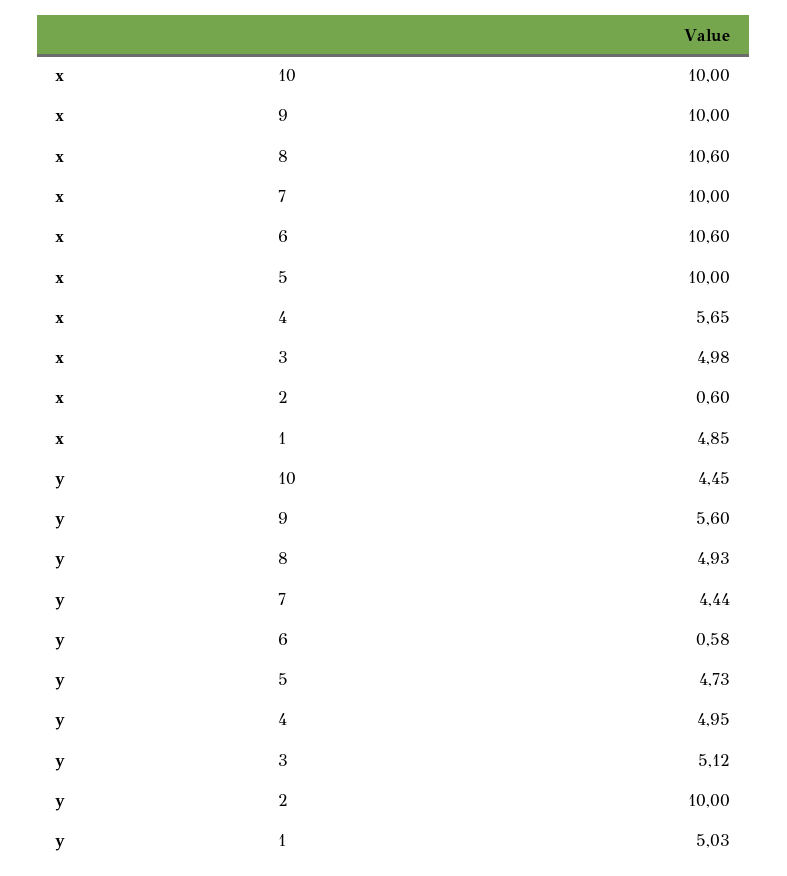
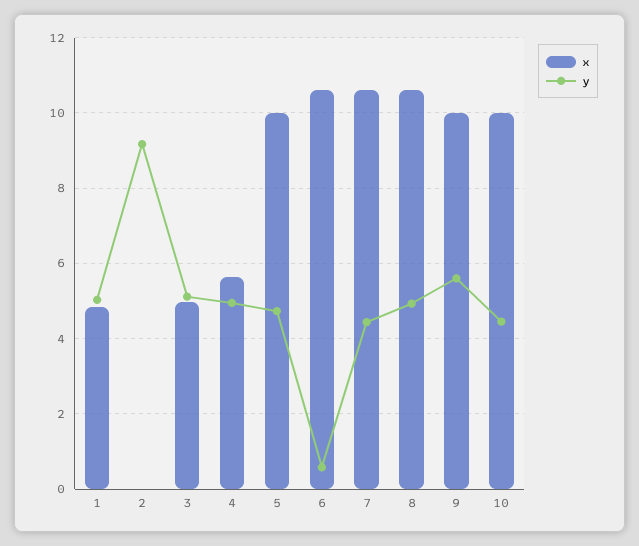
  {
    "x": {
      "10": 10,
      "9": 10,
      "8": 10.6,
-     "7": 10,
+     "7": 10.6,
      "6": 10.6,
      "5": 10,
      "4": 5.65,
      "3": 4.98,
-     "2": 0.6,
+     "2": 0,
      "1": 4.85
    },
    "y": {
      "10": 4.45,
      "9": 5.6,
      "8": 4.93,
      "7": 4.44,
      "6": 0.58,
      "5": 4.73,
      "4": 4.95,
      "3": 5.12,
-     "2": 10,
+     "2": 9.2,
      "1": 5.03
    }
  }

